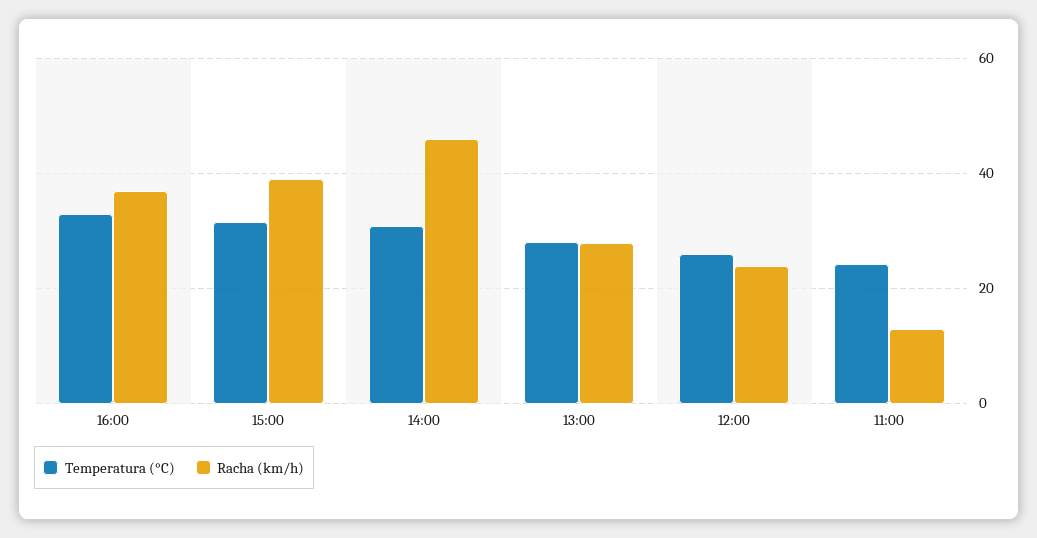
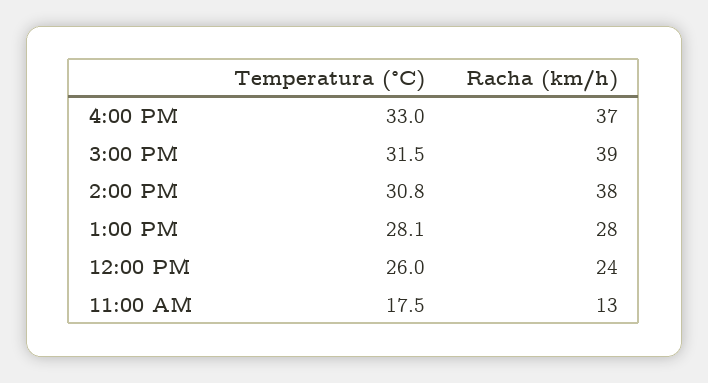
  {
    "Temperatura (°C)": {
      "16:00": 33,
      "15:00": 31.5,
      "14:00": 30.8,
      "13:00": 28.1,
      "12:00": 26,
-     "11:00": 24
+     "11:00": 17.5
    },
    "Racha (km/h)": {
      "16:00": 37,
      "15:00": 39,
-     "14:00": 46,
+     "14:00": 38,
      "13:00": 28,
      "12:00": 24,
      "11:00": 13
    }
  }

